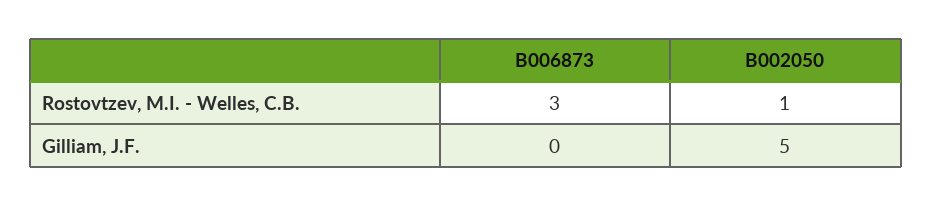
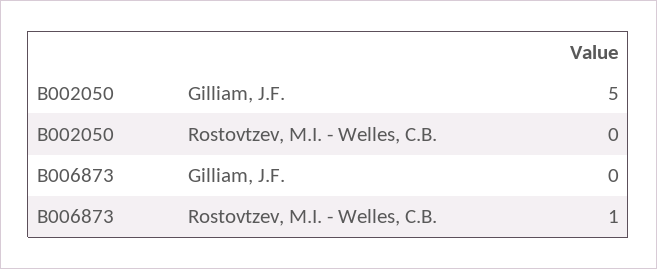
  {
    "B006873": {
-     "Rostovtzev, M.I. - Welles, C.B.": 3,
+     "Rostovtzev, M.I. - Welles, C.B.": 1,
      "Gilliam, J.F.": 0
    },
    "B002050": {
-     "Rostovtzev, M.I. - Welles, C.B.": 1,
+     "Rostovtzev, M.I. - Welles, C.B.": 0,
      "Gilliam, J.F.": 5
    }
  }

